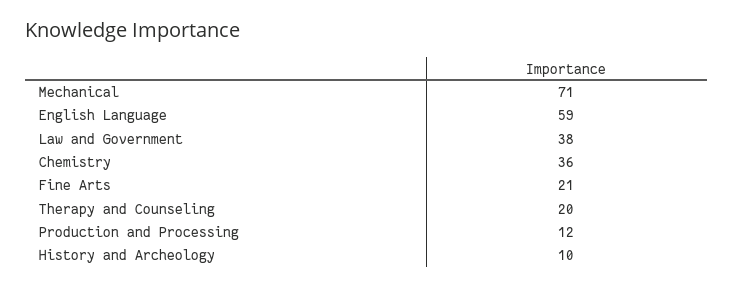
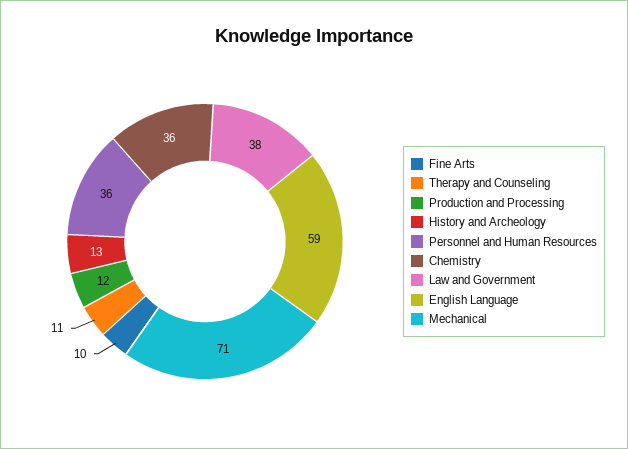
  {
    "Mechanical": 71,
    "English Language": 59,
    "Law and Government": 38,
    "Chemistry": 36,
-   "Fine Arts": 21,
+   "Fine Arts": 10,
-   "Therapy and Counseling": 20,
+   "Therapy and Counseling": 11,
    "Production and Processing": 12,
-   "History and Archeology": 10
+   "History and Archeology": 13,
+   "Personnel and Human Resources": 36
  }

